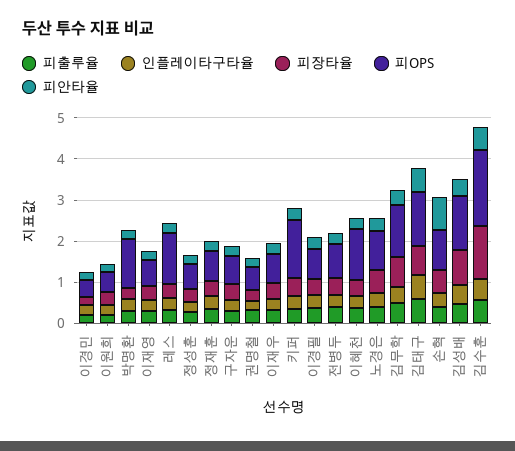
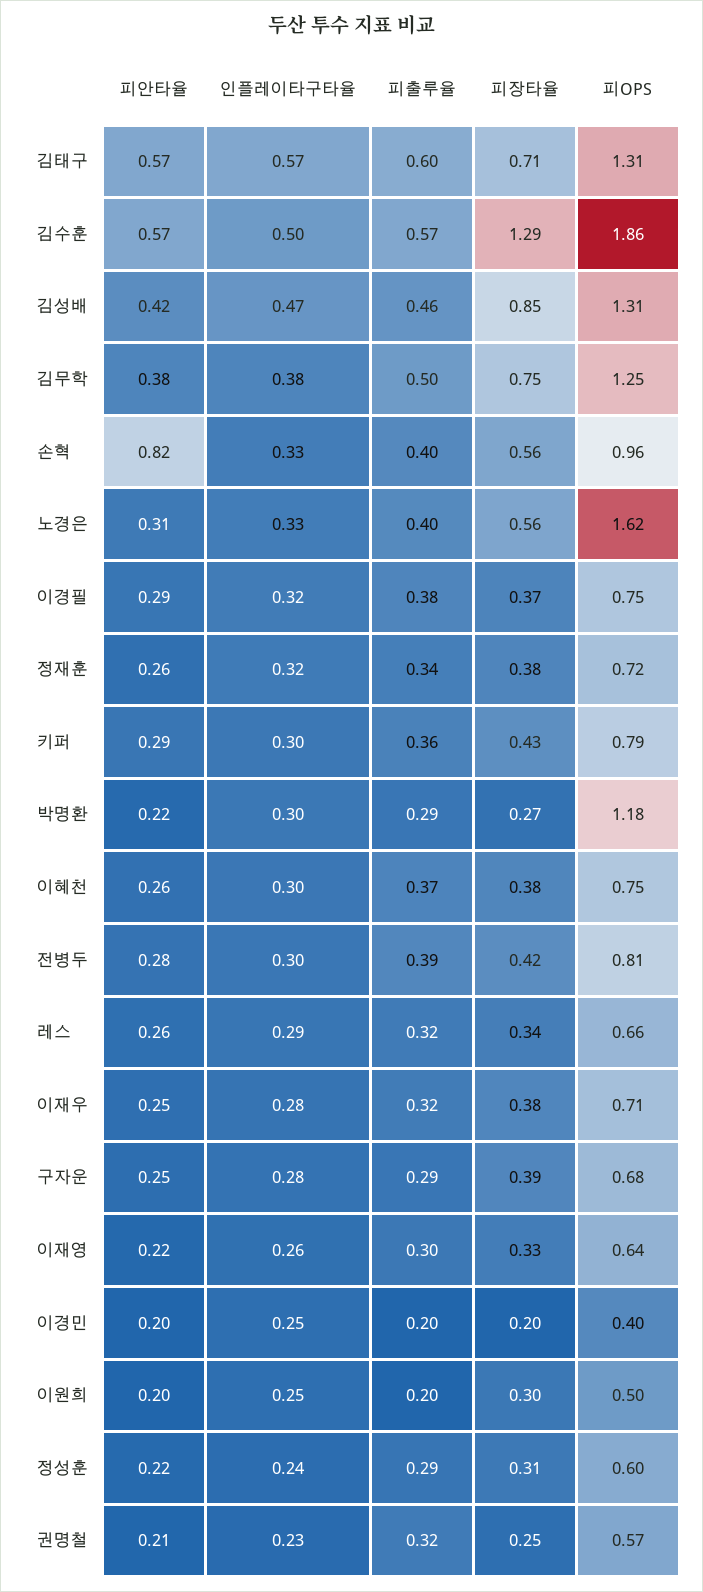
  {
    "피출루율": {
      "이경민": 0.2,
      "이원희": 0.2,
      "박명환": 0.29,
      "이재영": 0.3,
      "레스": 0.32,
      "정성훈": 0.29,
      "정재훈": 0.34,
      "구자운": 0.29,
      "권명철": 0.32,
      "이재우": 0.32,
      "키퍼": 0.36,
      "이경필": 0.38,
      "전병두": 0.39,
      "이혜천": 0.37,
      "노경은": 0.4,
      "김무학": 0.5,
      "김태구": 0.6,
      "손혁": 0.4,
      "김성배": 0.46,
      "김수훈": 0.57
    },
    "인플레이타구타율": {
      "이경민": 0.25,
      "이원희": 0.25,
      "박명환": 0.3,
      "이재영": 0.26,
      "레스": 0.29,
      "정성훈": 0.24,
      "정재훈": 0.32,
      "구자운": 0.28,
      "권명철": 0.23,
      "이재우": 0.28,
      "키퍼": 0.3,
      "이경필": 0.32,
      "전병두": 0.3,
      "이혜천": 0.3,
      "노경은": 0.33,
      "김무학": 0.38,
      "김태구": 0.57,
      "손혁": 0.33,
      "김성배": 0.47,
      "김수훈": 0.5
    },
    "피장타율": {
      "이경민": 0.2,
      "이원희": 0.3,
      "박명환": 0.27,
      "이재영": 0.33,
      "레스": 0.34,
      "정성훈": 0.31,
      "정재훈": 0.38,
      "구자운": 0.39,
      "권명철": 0.25,
      "이재우": 0.38,
      "키퍼": 0.43,
      "이경필": 0.37,
      "전병두": 0.42,
      "이혜천": 0.38,
      "노경은": 0.56,
      "김무학": 0.75,
      "김태구": 0.71,
      "손혁": 0.56,
      "김성배": 0.85,
      "김수훈": 1.29
    },
    "피OPS": {
      "이경민": 0.4,
      "이원희": 0.5,
      "박명환": 1.18,
      "이재영": 0.64,
-     "레스": 1.2,
+     "레스": 0.66,
      "정성훈": 0.6,
      "정재훈": 0.72,
      "구자운": 0.68,
      "권명철": 0.57,
      "이재우": 0.71,
-     "키퍼": 1.4,
+     "키퍼": 0.79,
      "이경필": 0.75,
      "전병두": 0.81,
-     "이혜천": 1.2,
+     "이혜천": 0.75,
-     "노경은": 1,
+     "노경은": 1.62,
      "김무학": 1.25,
      "김태구": 1.31,
      "손혁": 0.96,
      "김성배": 1.31,
      "김수훈": 1.86
    },
    "피안타율": {
      "이경민": 0.2,
      "이원희": 0.2,
      "박명환": 0.22,
      "이재영": 0.22,
      "레스": 0.26,
      "정성훈": 0.22,
      "정재훈": 0.26,
      "구자운": 0.25,
      "권명철": 0.21,
      "이재우": 0.25,
      "키퍼": 0.29,
      "이경필": 0.29,
      "전병두": 0.28,
      "이혜천": 0.26,
      "노경은": 0.31,
      "김무학": 0.38,
      "김태구": 0.57,
      "손혁": 0.82,
      "김성배": 0.42,
      "김수훈": 0.57
    }
  }

